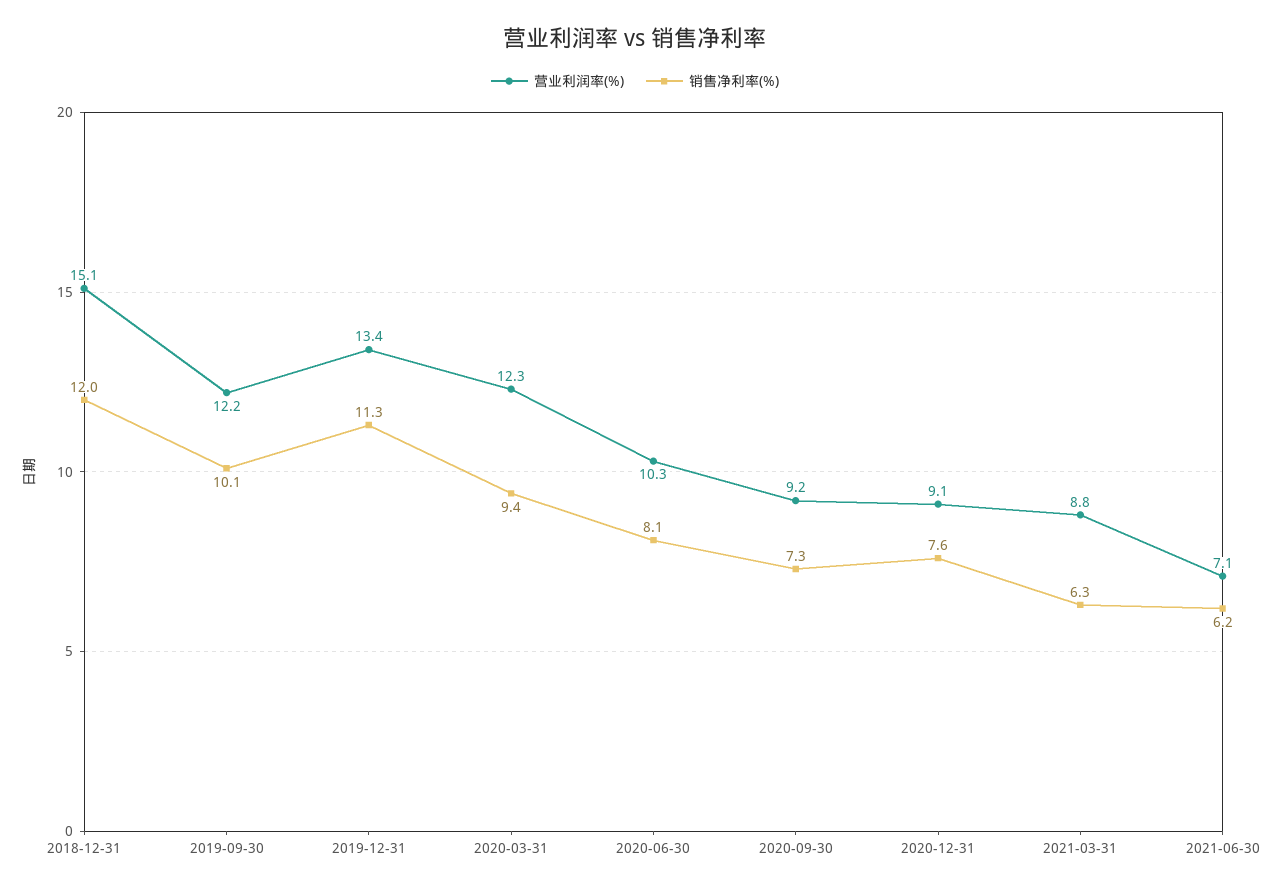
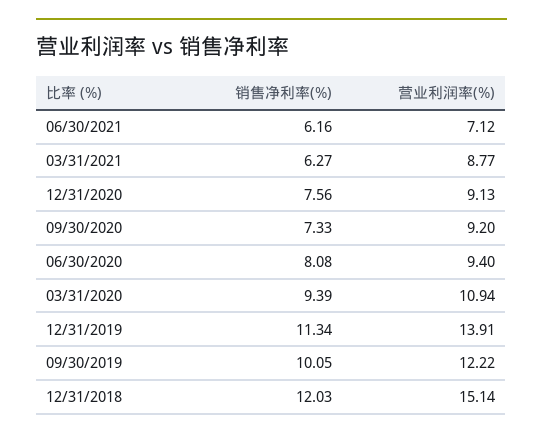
  {
    "营业利润率(%)": {
      "2018-12-31": 15.14,
      "2019-09-30": 12.22,
-     "2019-12-31": 13.4,
+     "2019-12-31": 13.91,
-     "2020-03-31": 12.3,
+     "2020-03-31": 10.94,
-     "2020-06-30": 10.3,
+     "2020-06-30": 9.4,
      "2020-09-30": 9.2,
      "2020-12-31": 9.13,
      "2021-03-31": 8.77,
      "2021-06-30": 7.12
    },
    "销售净利率(%)": {
      "2018-12-31": 12.03,
      "2019-09-30": 10.05,
      "2019-12-31": 11.34,
      "2020-03-31": 9.39,
      "2020-06-30": 8.08,
      "2020-09-30": 7.33,
      "2020-12-31": 7.56,
      "2021-03-31": 6.27,
      "2021-06-30": 6.16
    }
  }

